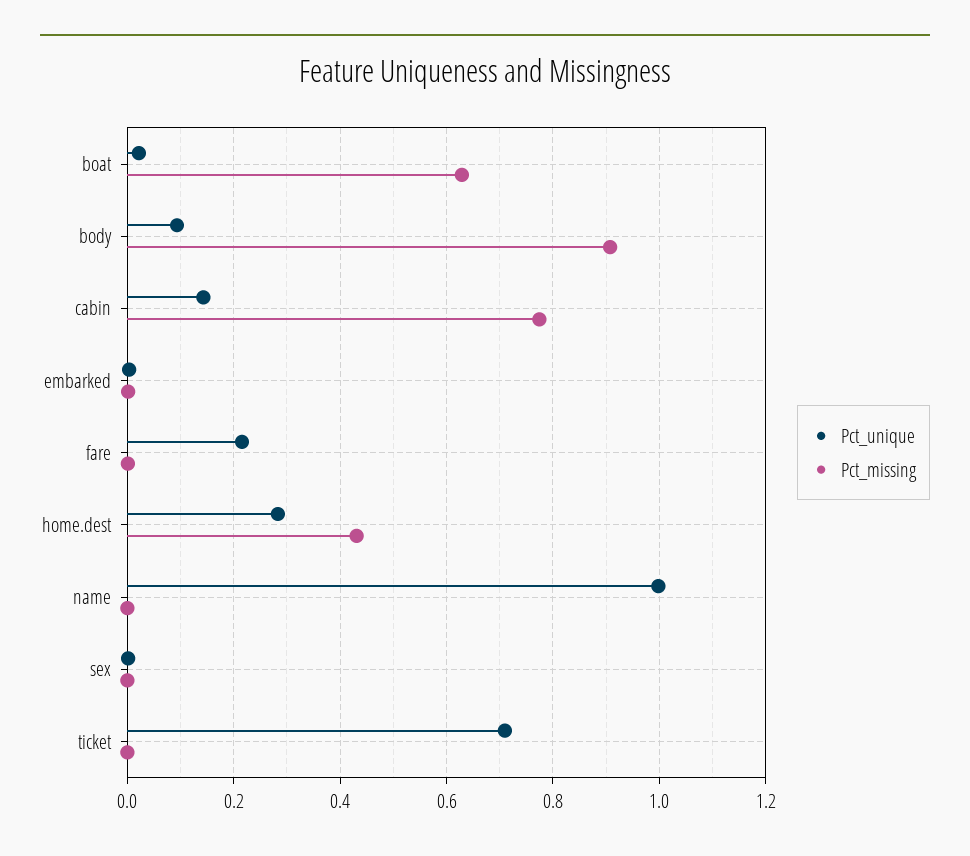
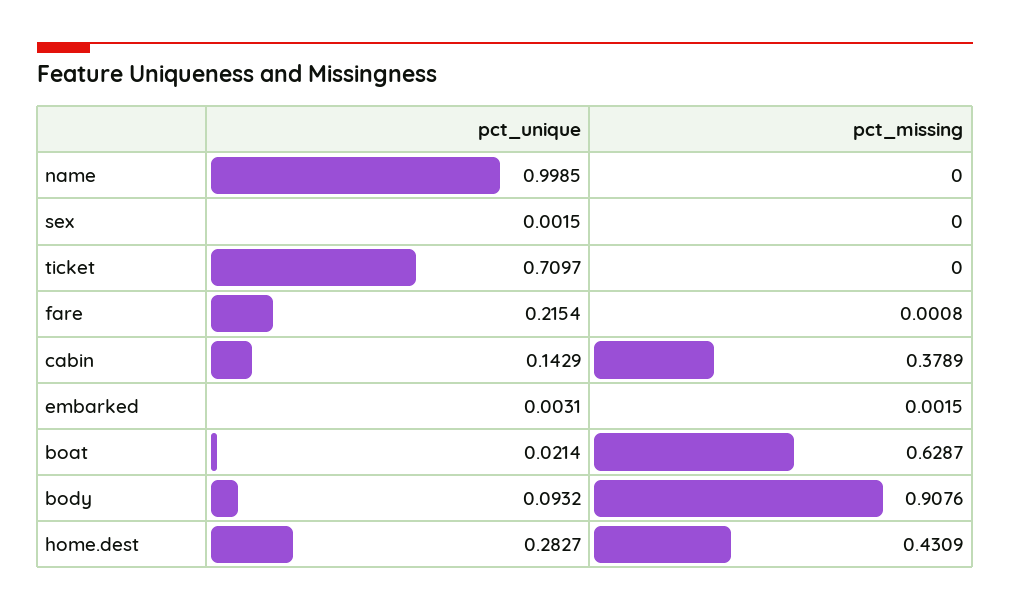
  {
    "Pct_unique": {
      "boat": 0.0214,
      "body": 0.0932,
      "cabin": 0.1429,
      "embarked": 0.0031,
      "fare": 0.2154,
      "home.dest": 0.2827,
      "name": 0.9985,
      "sex": 0.0015,
      "ticket": 0.7097
    },
    "Pct_missing": {
      "boat": 0.6287,
      "body": 0.9076,
-     "cabin": 0.78,
+     "cabin": 0.3789,
      "embarked": 0.0015,
      "fare": 0.0008,
      "home.dest": 0.4309,
      "name": 0,
      "sex": 0,
      "ticket": 0
    }
  }

